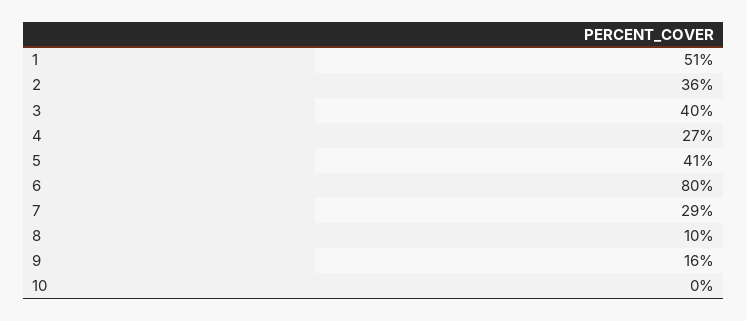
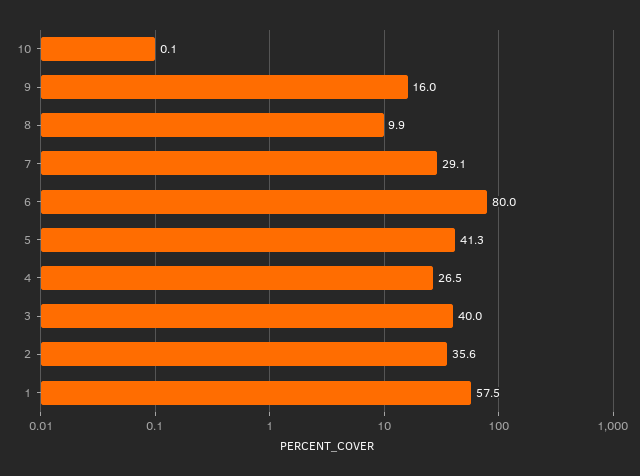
  {
-   "1": 51,
+   "1": 57.5,
    "2": 35.6,
    "3": 40,
    "4": 26.5,
    "5": 41.3,
    "6": 80,
    "7": 29.1,
    "8": 9.9,
    "9": 16,
    "10": 0.1
  }

